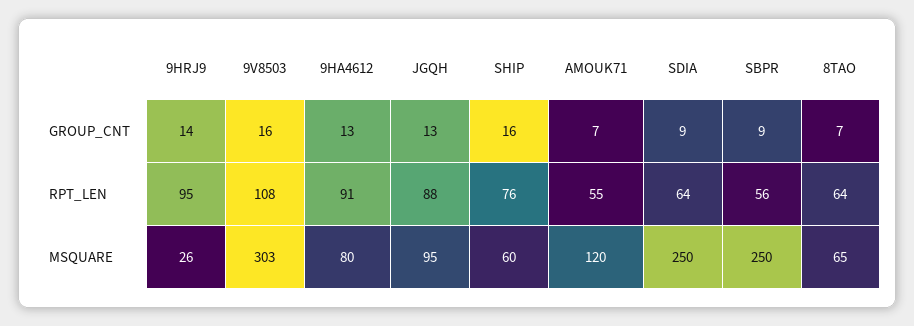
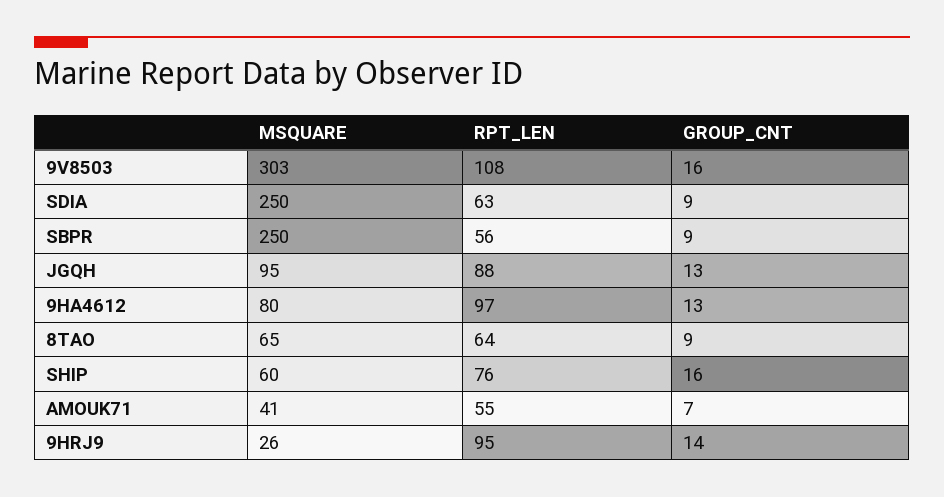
  {
    "9HRJ9": {
      "GROUP_CNT": 14,
      "RPT_LEN": 95,
      "MSQUARE": 26
    },
    "9V8503": {
      "GROUP_CNT": 16,
      "RPT_LEN": 108,
      "MSQUARE": 303
    },
    "9HA4612": {
      "GROUP_CNT": 13,
-     "RPT_LEN": 91,
+     "RPT_LEN": 97,
      "MSQUARE": 80
    },
    "JGQH": {
      "GROUP_CNT": 13,
      "RPT_LEN": 88,
      "MSQUARE": 95
    },
    "SHIP": {
      "GROUP_CNT": 16,
      "RPT_LEN": 76,
      "MSQUARE": 60
    },
    "AMOUK71": {
      "GROUP_CNT": 7,
      "RPT_LEN": 55,
-     "MSQUARE": 120
+     "MSQUARE": 41
    },
    "SDIA": {
      "GROUP_CNT": 9,
-     "RPT_LEN": 64,
+     "RPT_LEN": 63,
      "MSQUARE": 250
    },
    "SBPR": {
      "GROUP_CNT": 9,
      "RPT_LEN": 56,
      "MSQUARE": 250
    },
    "8TAO": {
-     "GROUP_CNT": 7,
+     "GROUP_CNT": 9,
      "RPT_LEN": 64,
      "MSQUARE": 65
    }
  }

